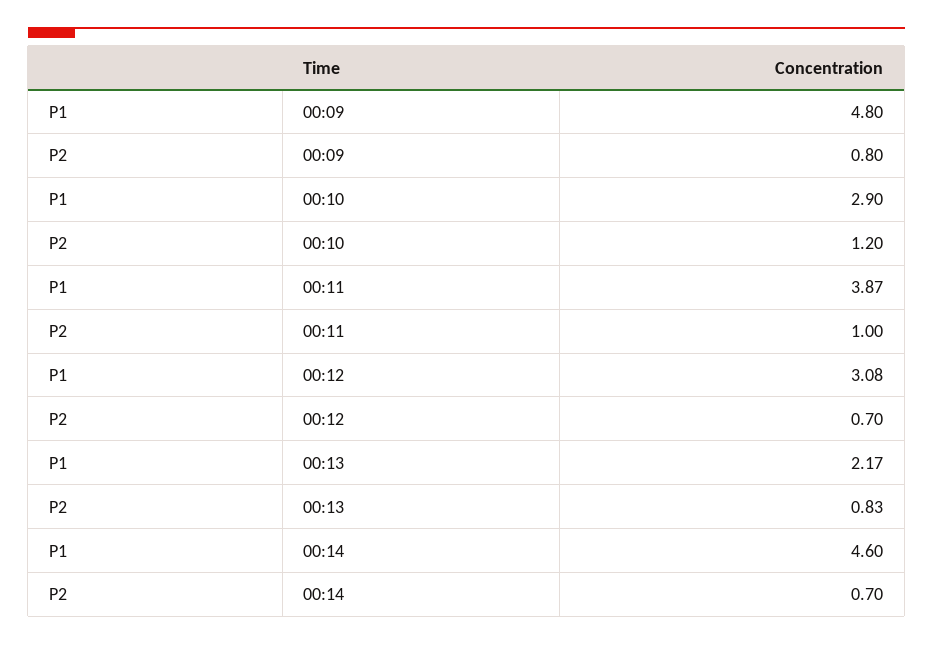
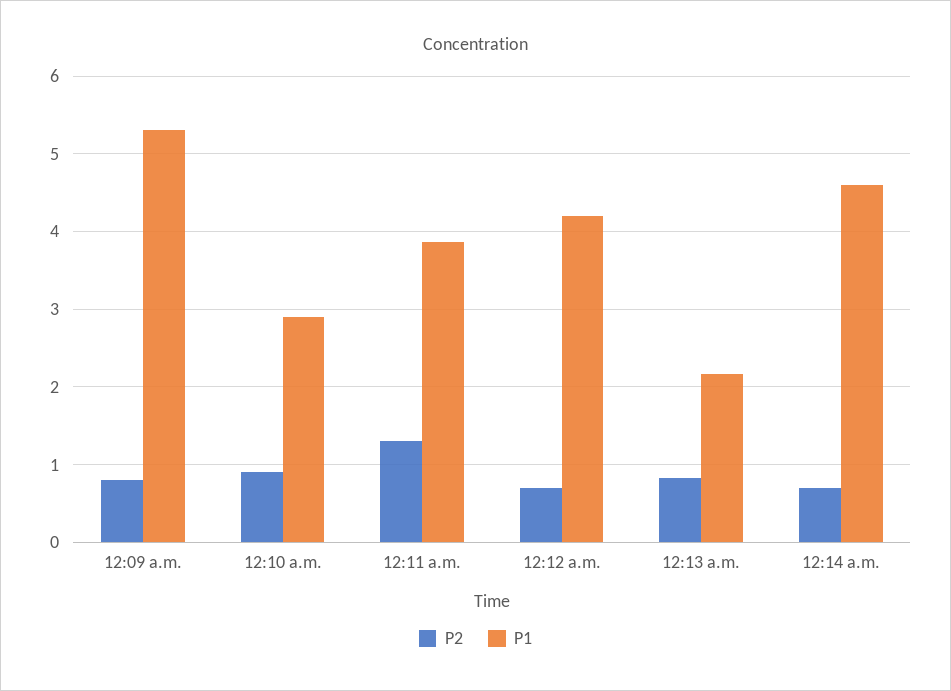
  {
    "P1": {
-     "00:09": 4.8,
+     "00:09": 5.3,
      "00:10": 2.9,
      "00:11": 3.87,
-     "00:12": 3.08,
+     "00:12": 4.2,
      "00:13": 2.17,
      "00:14": 4.6
    },
    "P2": {
      "00:09": 0.8,
-     "00:10": 1.2,
+     "00:10": 0.9,
-     "00:11": 1,
+     "00:11": 1.3,
      "00:12": 0.7,
      "00:13": 0.83,
      "00:14": 0.7
    }
  }

